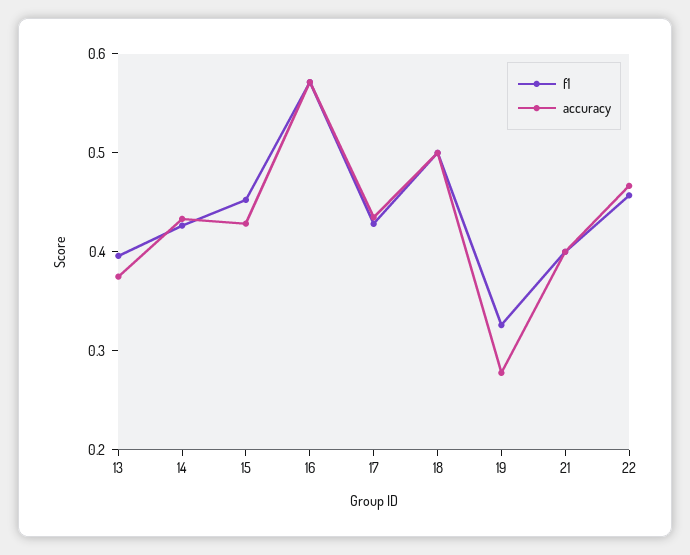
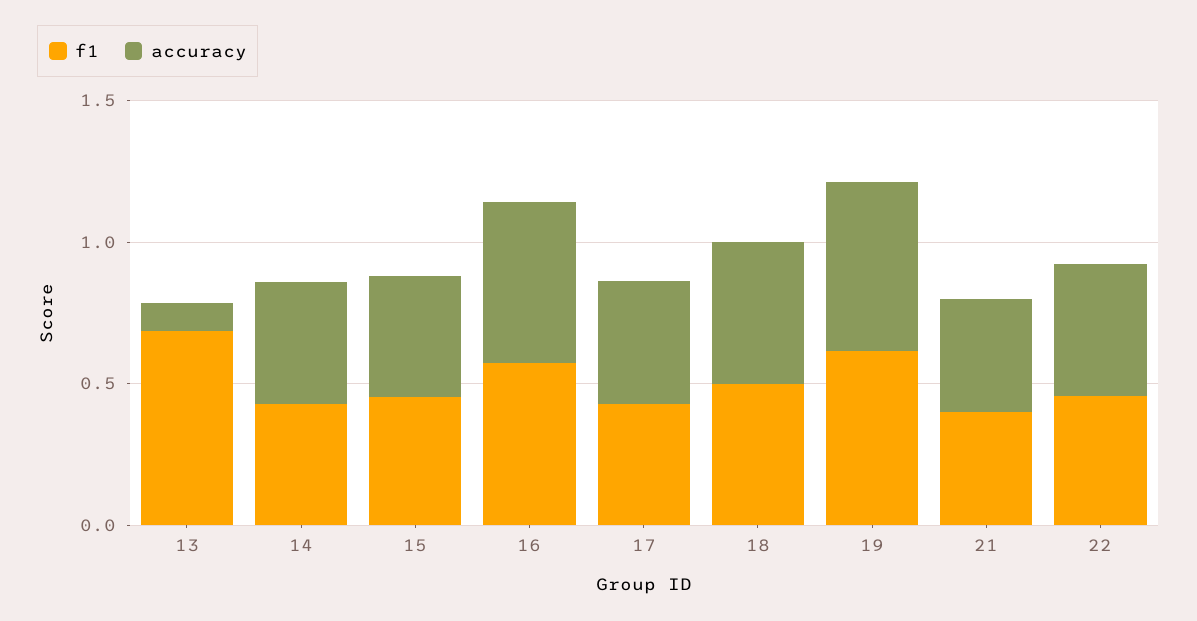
  {
    "f1": {
-     "13": 0.4,
+     "13": 0.7,
      "14": 0.42,
      "15": 0.46,
      "16": 0.58,
      "17": 0.42,
      "18": 0.5,
-     "19": 0.32,
+     "19": 0.6,
      "21": 0.4,
      "22": 0.46
    },
    "accuracy": {
-     "13": 0.38,
+     "13": 0.1,
      "14": 0.44,
      "15": 0.42,
      "16": 0.58,
      "17": 0.44,
      "18": 0.5,
-     "19": 0.28,
+     "19": 0.6,
      "21": 0.4,
      "22": 0.46
    }
  }

